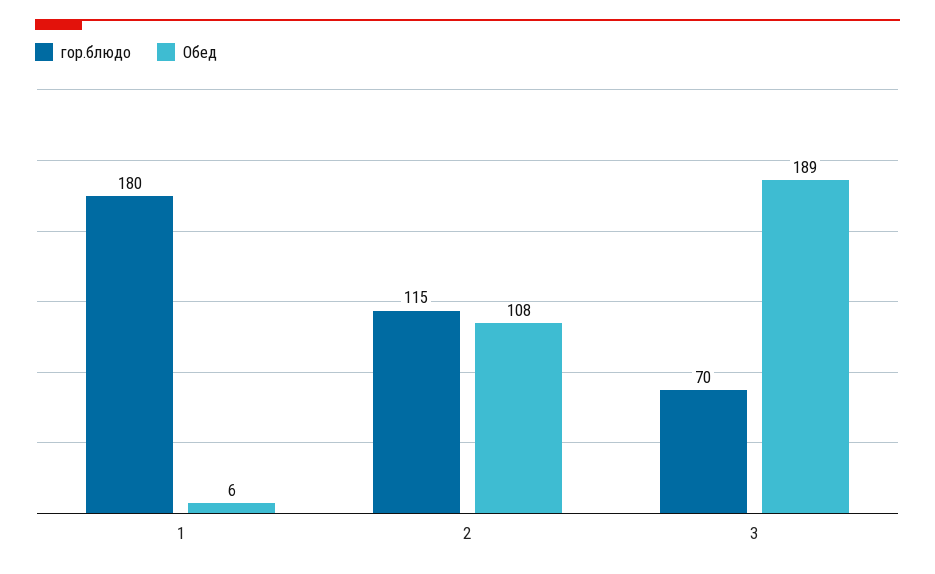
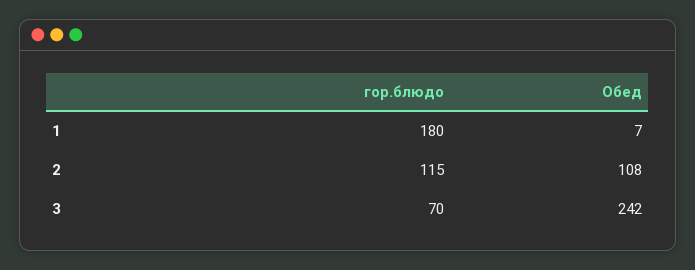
  {
    "гор.блюдо": {
      "1": 180,
      "2": 115,
      "3": 70
    },
    "Обед": {
-     "1": 6,
+     "1": 7,
      "2": 108,
-     "3": 189
+     "3": 242
    }
  }

